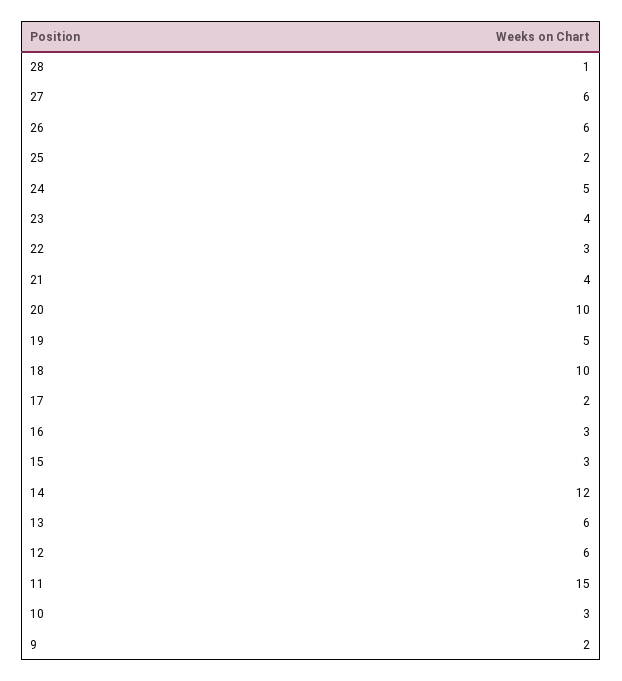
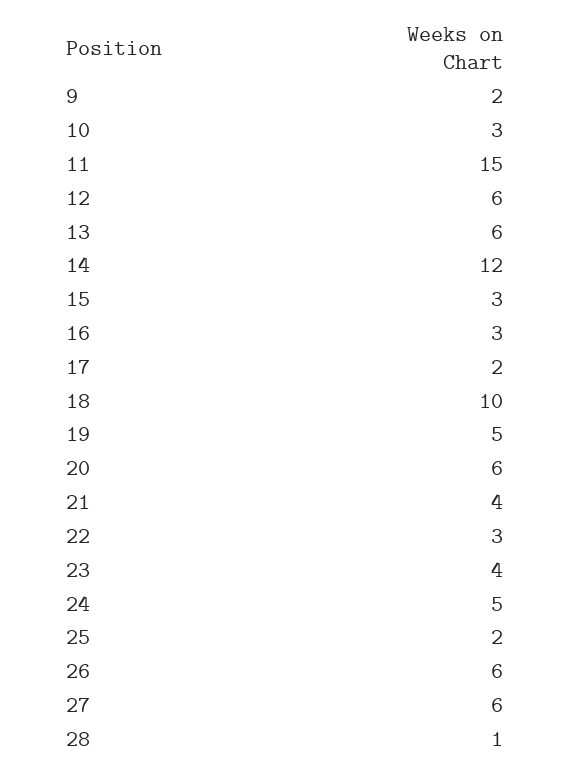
  {
    "28": 1,
    "27": 6,
    "26": 6,
    "25": 2,
    "24": 5,
    "23": 4,
    "22": 3,
    "21": 4,
-   "20": 10,
+   "20": 6,
    "19": 5,
    "18": 10,
    "17": 2,
    "16": 3,
    "15": 3,
    "14": 12,
    "13": 6,
    "12": 6,
    "11": 15,
    "10": 3,
    "9": 2
  }

